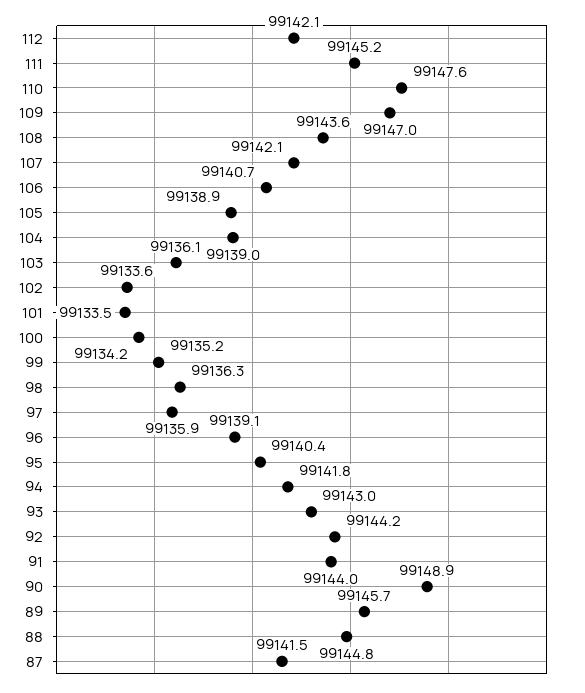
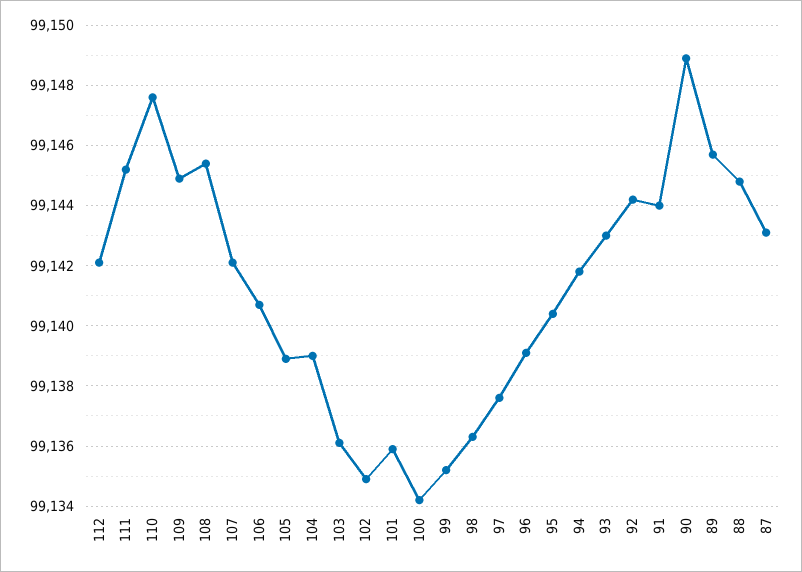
  {
    "112": 99142.1,
    "111": 99145.2,
    "110": 99147.6,
-   "109": 99147,
+   "109": 99145,
-   "108": 99143.6,
+   "108": 99145.5,
    "107": 99142.1,
    "106": 99140.7,
    "105": 99138.9,
    "104": 99139,
    "103": 99136.1,
-   "102": 99133.6,
+   "102": 99135,
-   "101": 99133.5,
+   "101": 99136,
    "100": 99134.2,
    "99": 99135.2,
    "98": 99136.3,
-   "97": 99135.9,
+   "97": 99137.5,
    "96": 99139.1,
    "95": 99140.4,
    "94": 99141.8,
    "93": 99143,
    "92": 99144.2,
    "91": 99144,
    "90": 99148.9,
    "89": 99145.7,
    "88": 99144.8,
-   "87": 99141.5
+   "87": 99143
  }

